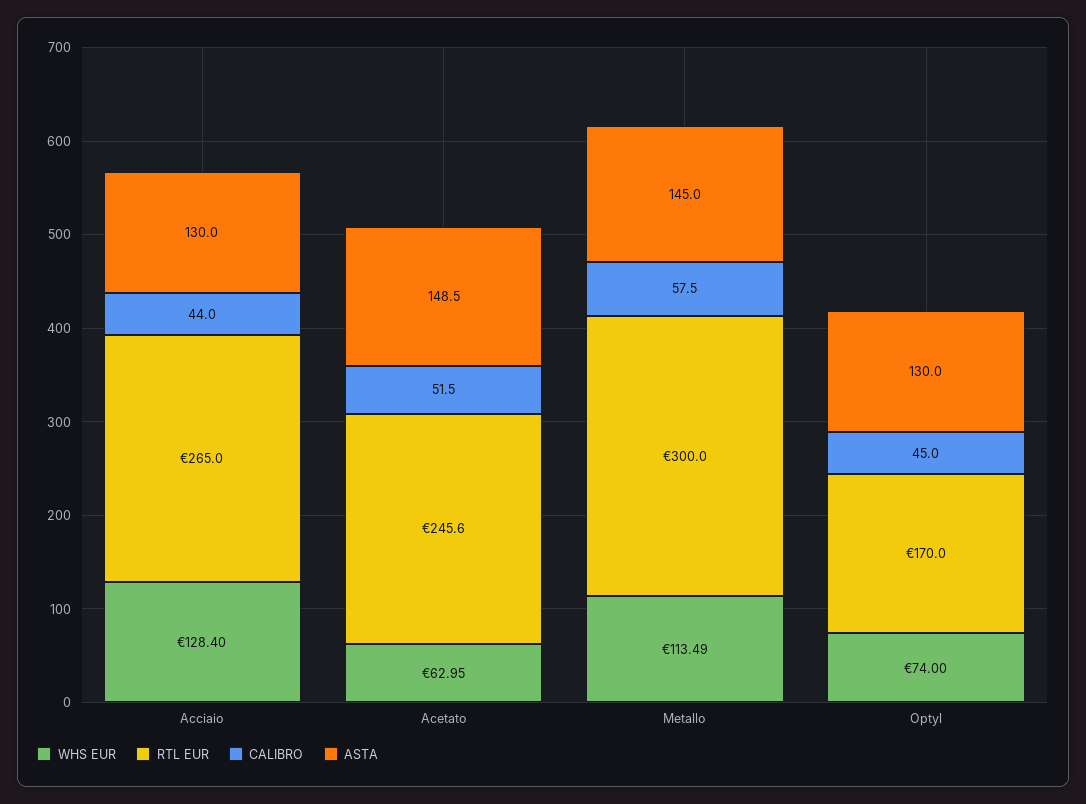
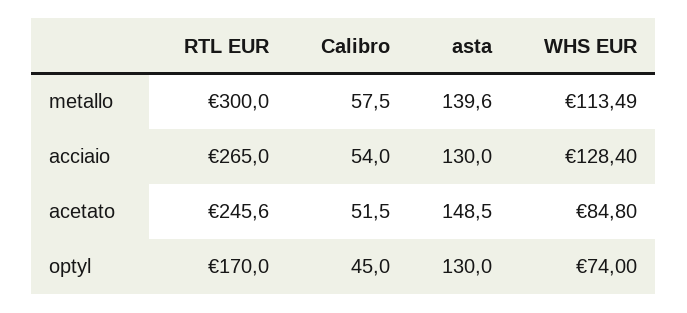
  {
    "WHS EUR": {
      "Acciaio": 128.4,
-     "Acetato": 62.95,
+     "Acetato": 84.8,
      "Metallo": 113.49,
      "Optyl": 74
    },
    "RTL EUR": {
      "Acciaio": 265,
      "Acetato": 245.6,
      "Metallo": 300,
      "Optyl": 170
    },
    "CALIBRO": {
-     "Acciaio": 44,
+     "Acciaio": 54,
      "Acetato": 51.5,
      "Metallo": 57.5,
      "Optyl": 45
    },
    "ASTA": {
      "Acciaio": 130,
      "Acetato": 148.5,
-     "Metallo": 145,
+     "Metallo": 139.6,
      "Optyl": 130
    }
  }

